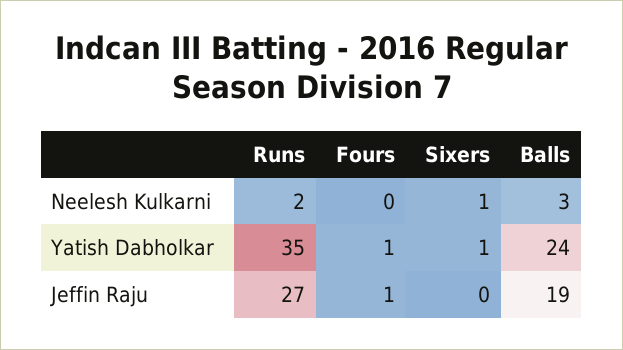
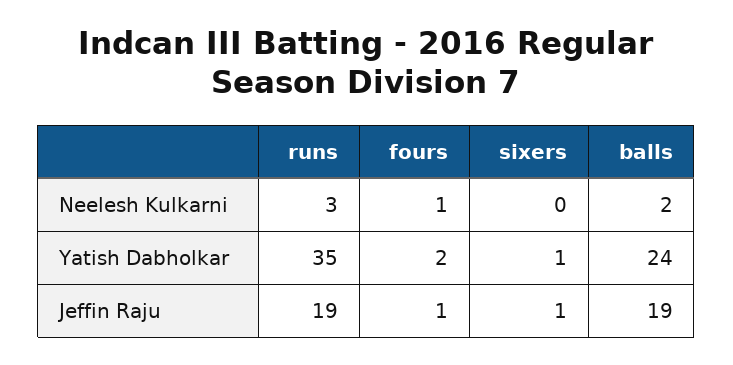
  {
    "Runs": {
-     "Neelesh Kulkarni": 2,
+     "Neelesh Kulkarni": 3,
      "Yatish Dabholkar": 35,
-     "Jeffin Raju": 27
+     "Jeffin Raju": 19
    },
    "Fours": {
-     "Neelesh Kulkarni": 0,
+     "Neelesh Kulkarni": 1,
-     "Yatish Dabholkar": 1,
+     "Yatish Dabholkar": 2,
      "Jeffin Raju": 1
    },
    "Sixers": {
-     "Neelesh Kulkarni": 1,
+     "Neelesh Kulkarni": 0,
      "Yatish Dabholkar": 1,
-     "Jeffin Raju": 0
+     "Jeffin Raju": 1
    },
    "Balls": {
-     "Neelesh Kulkarni": 3,
+     "Neelesh Kulkarni": 2,
      "Yatish Dabholkar": 24,
      "Jeffin Raju": 19
    }
  }

